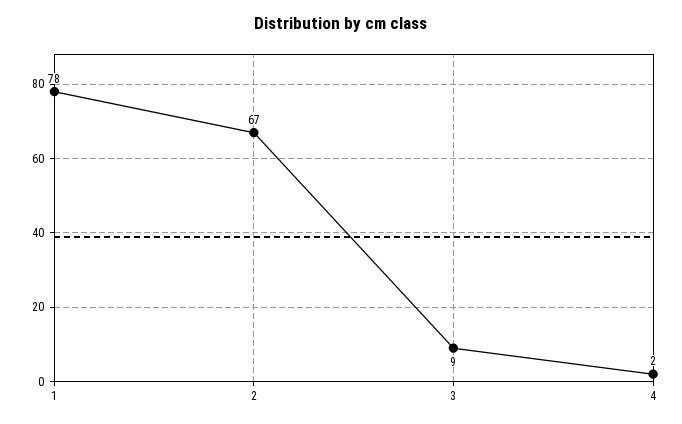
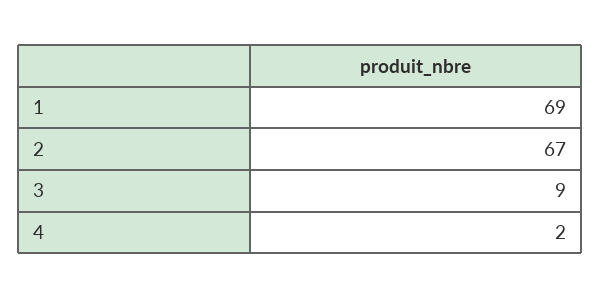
  {
-   "1": 78,
+   "1": 69,
    "2": 67,
    "3": 9,
    "4": 2
  }

